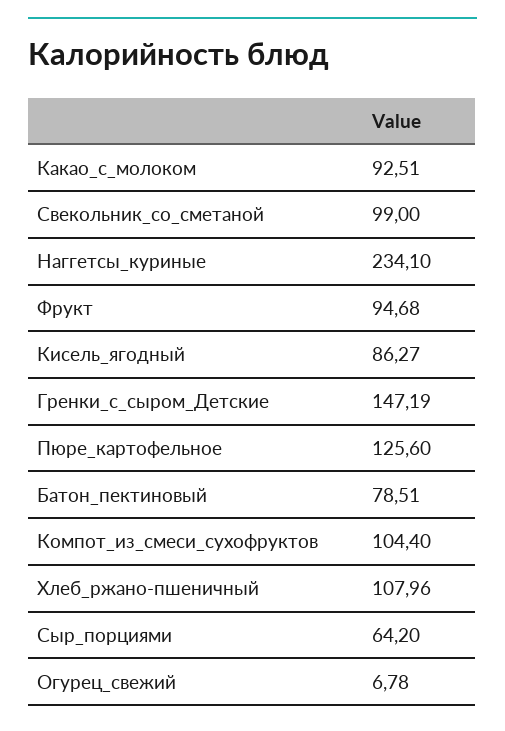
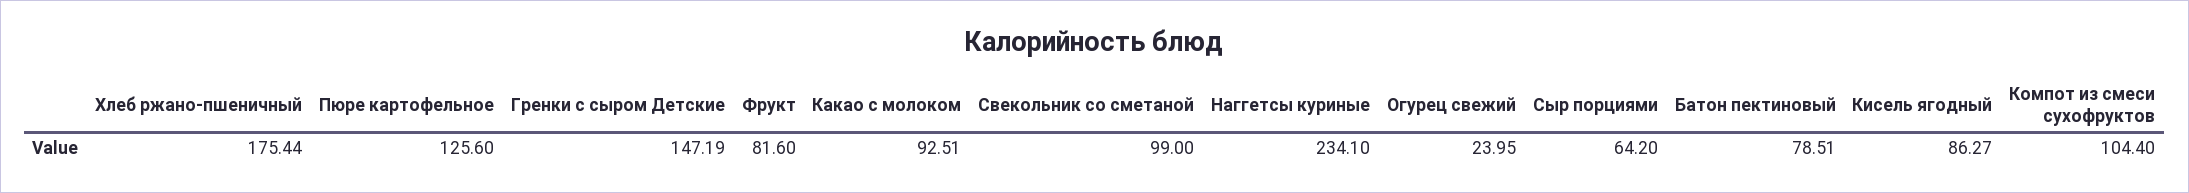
  {
    "Какао_с_молоком": 92.51,
    "Свекольник_со_сметаной": 99,
    "Наггетсы_куриные": 234.1,
-   "Фрукт": 94.68,
+   "Фрукт": 81.6,
    "Кисель_ягодный": 86.27,
    "Гренки_с_сыром_Детские": 147.19,
    "Пюре_картофельное": 125.6,
    "Батон_пектиновый": 78.51,
    "Компот_из_смеси_сухофруктов": 104.4,
-   "Хлеб_ржано-пшеничный": 107.96,
+   "Хлеб_ржано-пшеничный": 175.44,
    "Сыр_порциями": 64.2,
-   "Огурец_свежий": 6.78
+   "Огурец_свежий": 23.95
  }

